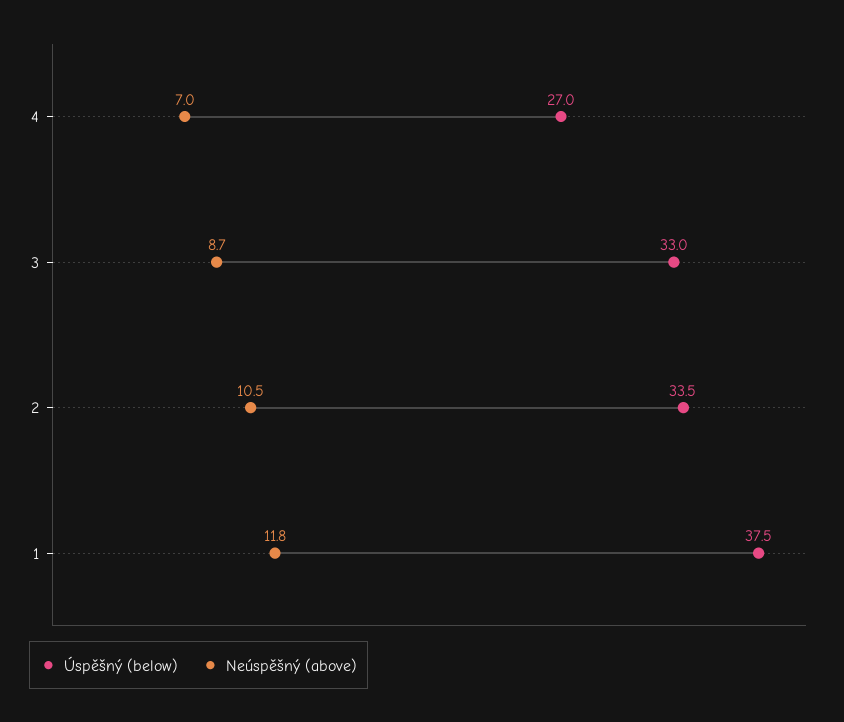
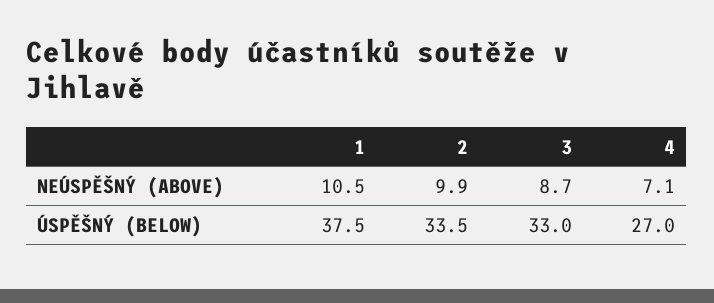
  {
    "Úspěšný (below)": {
      "4": 27,
      "3": 33,
      "2": 33.5,
      "1": 37.5
    },
    "Neúspěšný (above)": {
-     "4": 7,
+     "4": 7.1,
      "3": 8.7,
-     "2": 10.5,
+     "2": 9.9,
-     "1": 11.8
+     "1": 10.5
    }
  }

